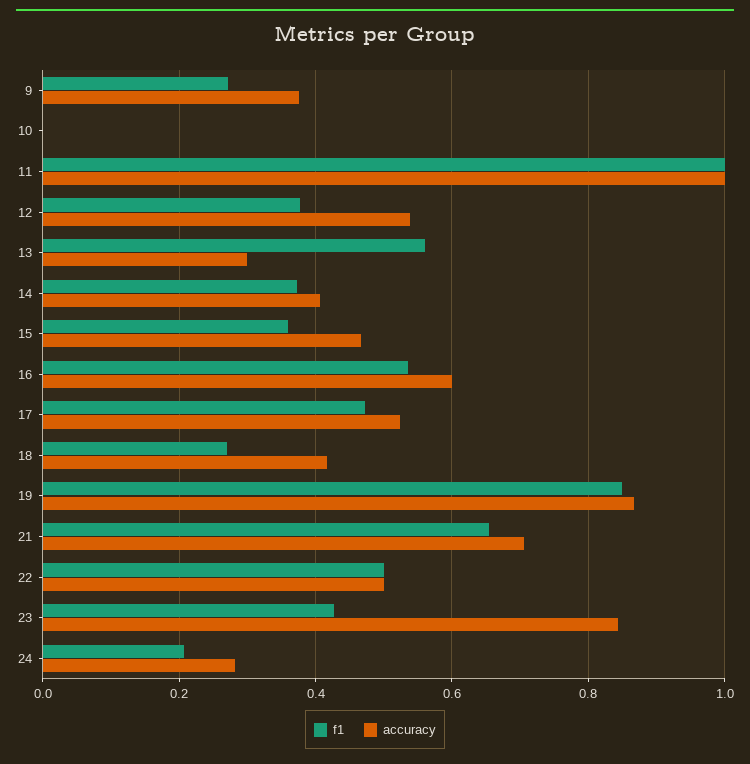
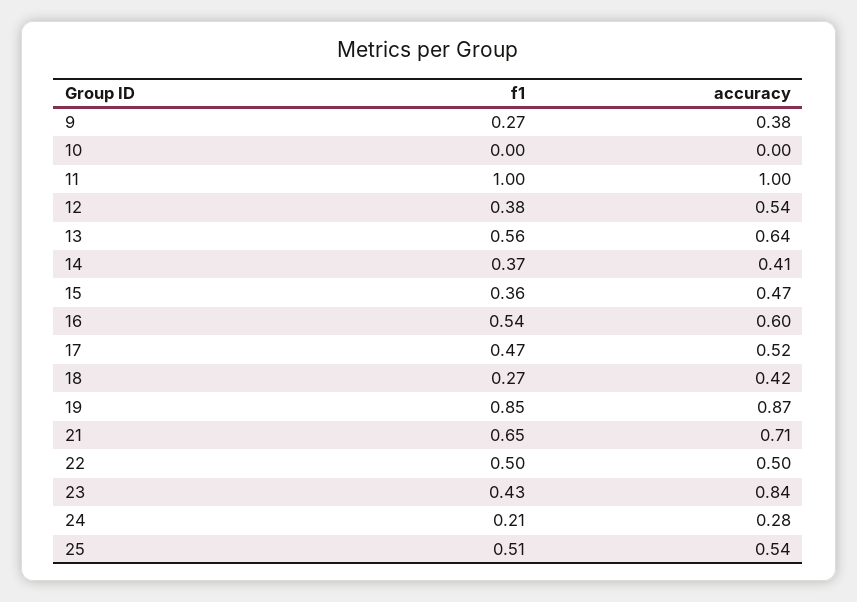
  {
    "f1": {
      "9": 0.27,
      "10": 0,
      "11": 1,
      "12": 0.38,
      "13": 0.56,
      "14": 0.37,
      "15": 0.36,
      "16": 0.54,
      "17": 0.47,
      "18": 0.27,
      "19": 0.85,
      "21": 0.65,
      "22": 0.5,
      "23": 0.43,
-     "24": 0.21
+     "24": 0.21,
+     "25": 0.51
    },
    "accuracy": {
      "9": 0.38,
      "10": 0,
      "11": 1,
      "12": 0.54,
-     "13": 0.3,
+     "13": 0.64,
      "14": 0.41,
      "15": 0.47,
      "16": 0.6,
      "17": 0.52,
      "18": 0.42,
      "19": 0.87,
      "21": 0.71,
      "22": 0.5,
      "23": 0.84,
-     "24": 0.28
+     "24": 0.28,
+     "25": 0.54
    }
  }

